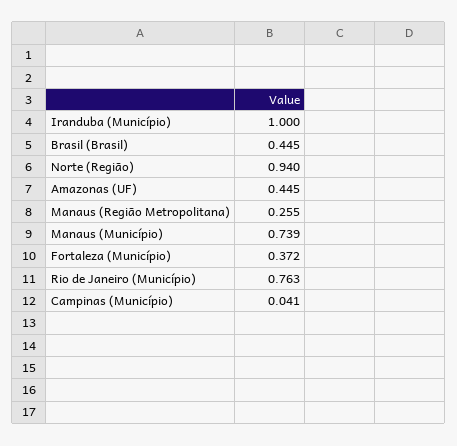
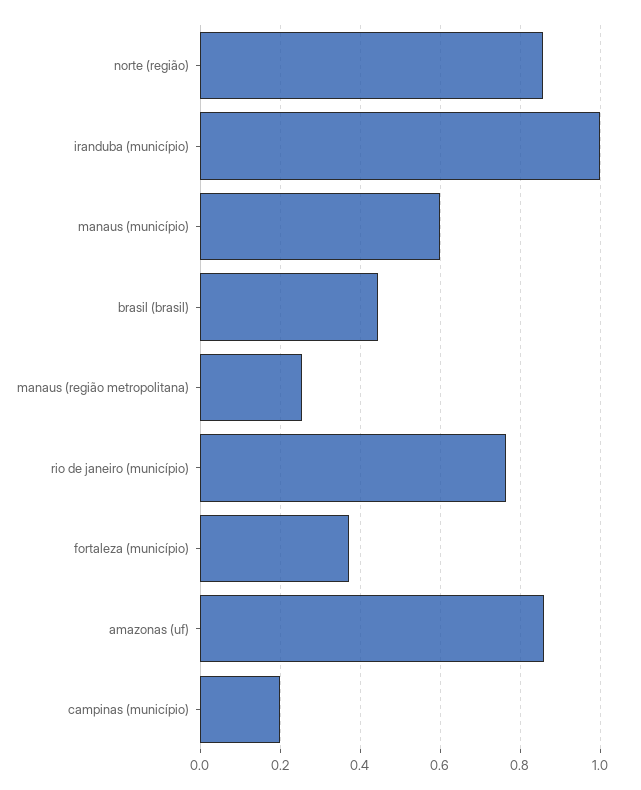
  {
    "Iranduba (Município)": 1,
    "Brasil (Brasil)": 0.445,
-   "Norte (Região)": 0.94,
+   "Norte (Região)": 0.86,
-   "Amazonas (UF)": 0.445,
+   "Amazonas (UF)": 0.86,
    "Manaus (Região Metropolitana)": 0.255,
-   "Manaus (Município)": 0.739,
+   "Manaus (Município)": 0.6,
    "Fortaleza (Município)": 0.372,
    "Rio de Janeiro (Município)": 0.763,
-   "Campinas (Município)": 0.041
+   "Campinas (Município)": 0.2
  }

